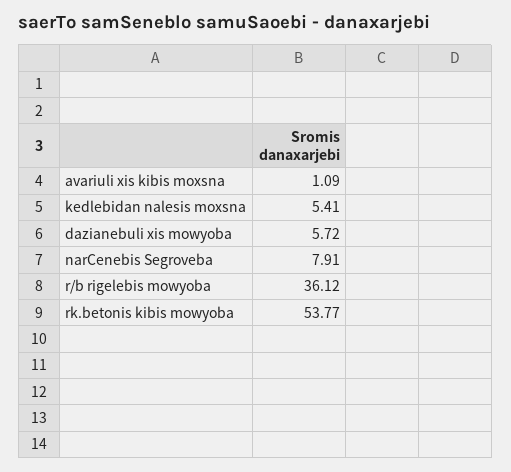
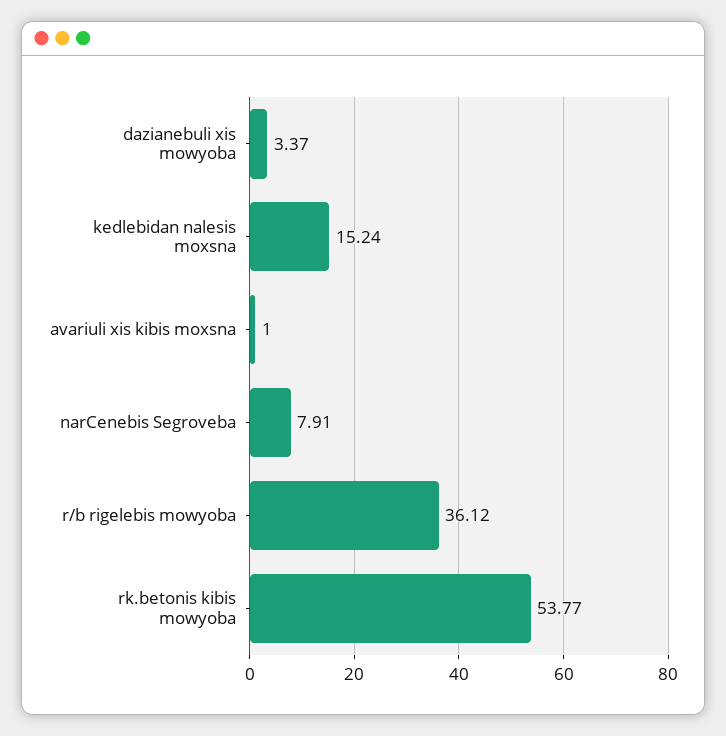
  {
-   "avariuli xis kibis moxsna": 1.09,
+   "avariuli xis kibis moxsna": 1,
-   "kedlebidan nalesis moxsna": 5.41,
+   "kedlebidan nalesis moxsna": 15.24,
-   "dazianebuli xis mowyoba": 5.72,
+   "dazianebuli xis mowyoba": 3.37,
    "narCenebis Segroveba": 7.91,
    "r/b rigelebis mowyoba": 36.12,
    "rk.betonis kibis mowyoba": 53.77
  }

